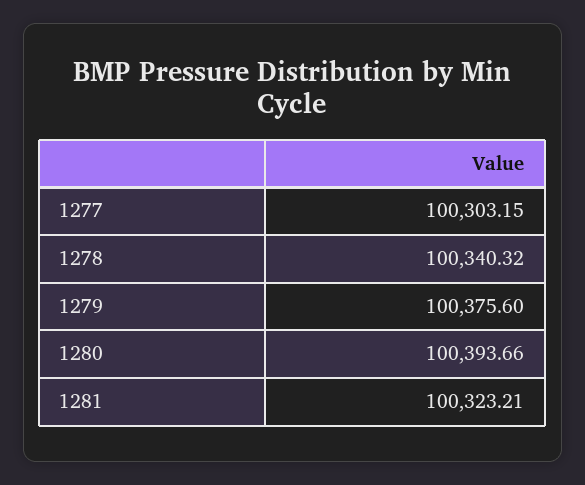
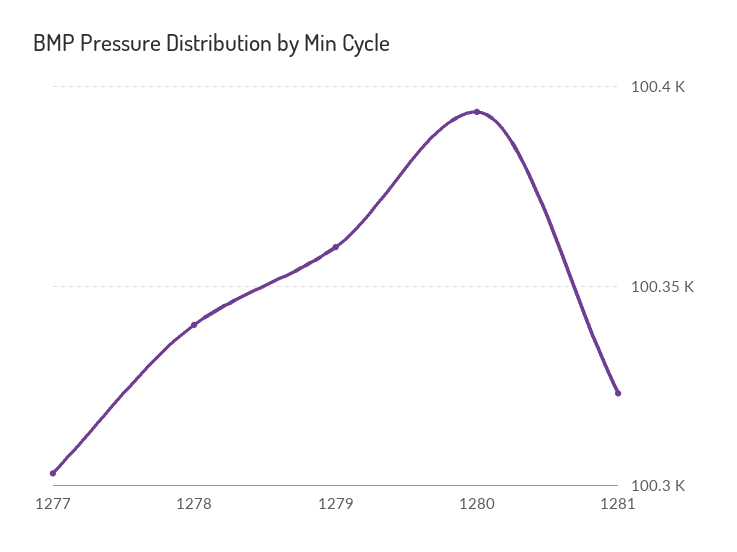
  {
    "1277": 100303.15,
    "1278": 100340.32,
-   "1279": 100375.6,
+   "1279": 100360,
    "1280": 100393.66,
    "1281": 100323.21
  }

